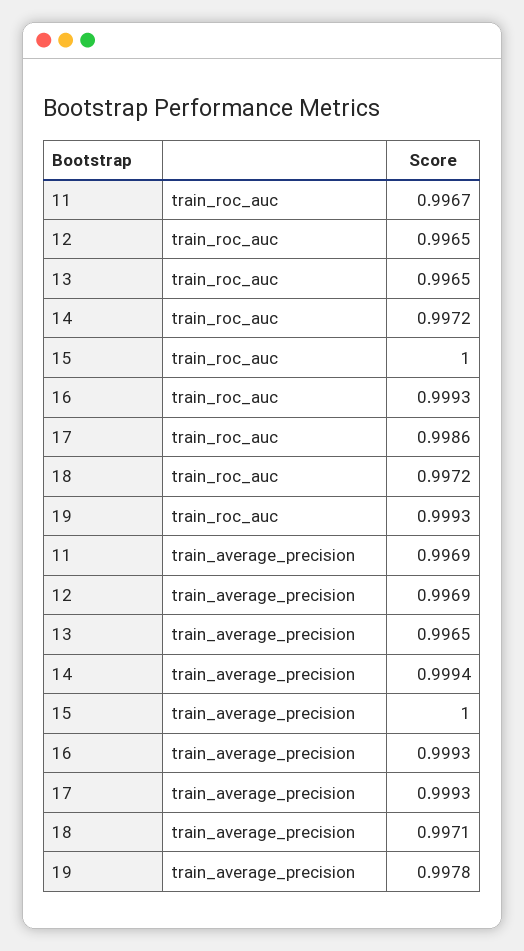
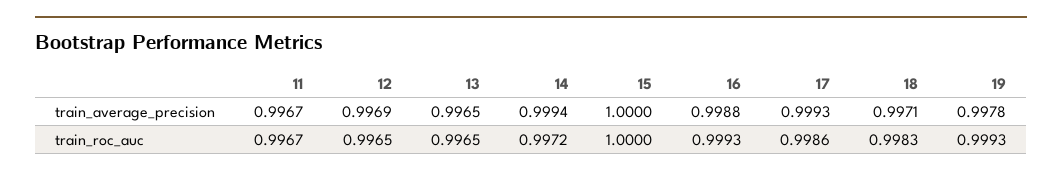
  {
    "11": {
      "train_roc_auc": 0.9967,
-     "train_average_precision": 0.9969
+     "train_average_precision": 0.9967
    },
    "12": {
      "train_roc_auc": 0.9965,
      "train_average_precision": 0.9969
    },
    "13": {
      "train_roc_auc": 0.9965,
      "train_average_precision": 0.9965
    },
    "14": {
      "train_roc_auc": 0.9972,
      "train_average_precision": 0.9994
    },
    "15": {
      "train_roc_auc": 1,
      "train_average_precision": 1
    },
    "16": {
      "train_roc_auc": 0.9993,
-     "train_average_precision": 0.9993
+     "train_average_precision": 0.9988
    },
    "17": {
      "train_roc_auc": 0.9986,
      "train_average_precision": 0.9993
    },
    "18": {
-     "train_roc_auc": 0.9972,
+     "train_roc_auc": 0.9983,
      "train_average_precision": 0.9971
    },
    "19": {
      "train_roc_auc": 0.9993,
      "train_average_precision": 0.9978
    }
  }

